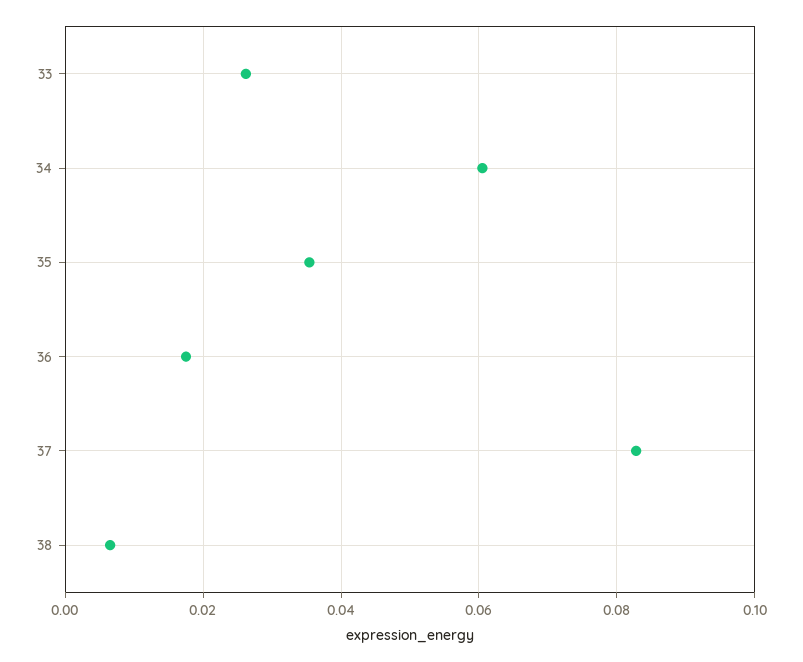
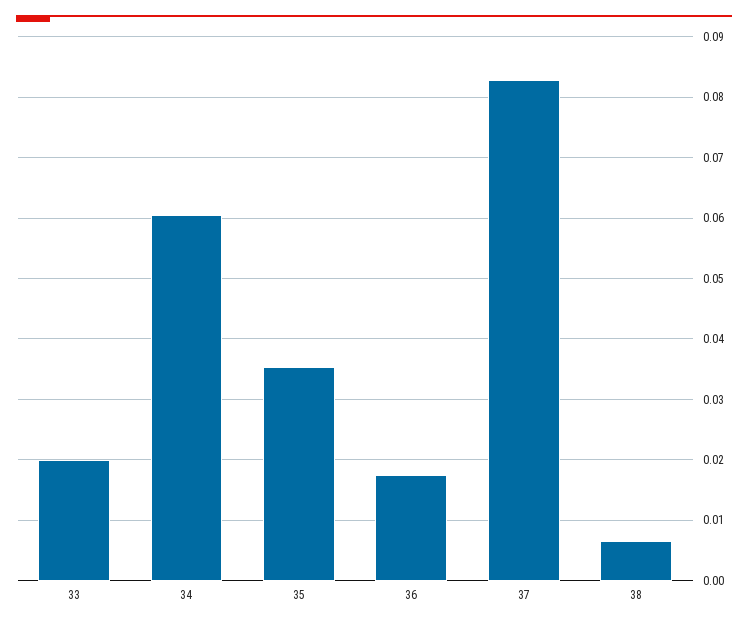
  {
-   "33": 0.026,
+   "33": 0.02,
    "34": 0.061,
    "35": 0.035,
    "36": 0.018,
    "37": 0.083,
    "38": 0.007
  }

